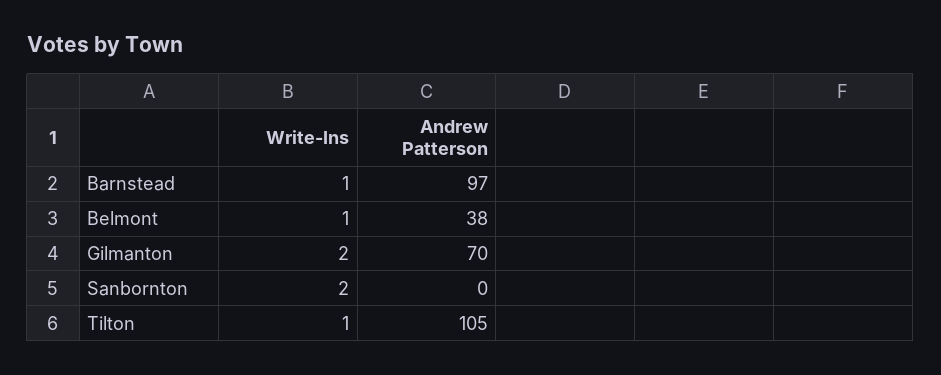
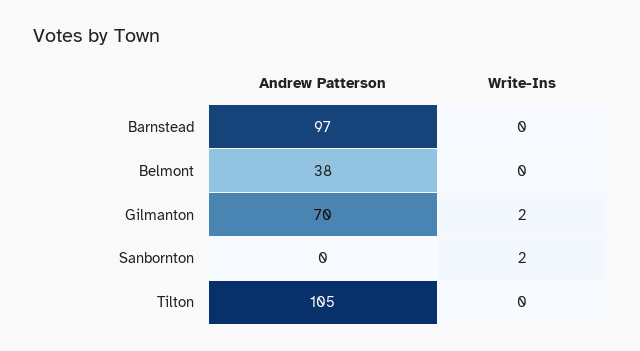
  {
    "Write-Ins": {
-     "Barnstead": 1,
+     "Barnstead": 0,
-     "Belmont": 1,
+     "Belmont": 0,
      "Gilmanton": 2,
      "Sanbornton": 2,
-     "Tilton": 1
+     "Tilton": 0
    },
    "Andrew Patterson": {
      "Barnstead": 97,
      "Belmont": 38,
      "Gilmanton": 70,
      "Sanbornton": 0,
      "Tilton": 105
    }
  }

